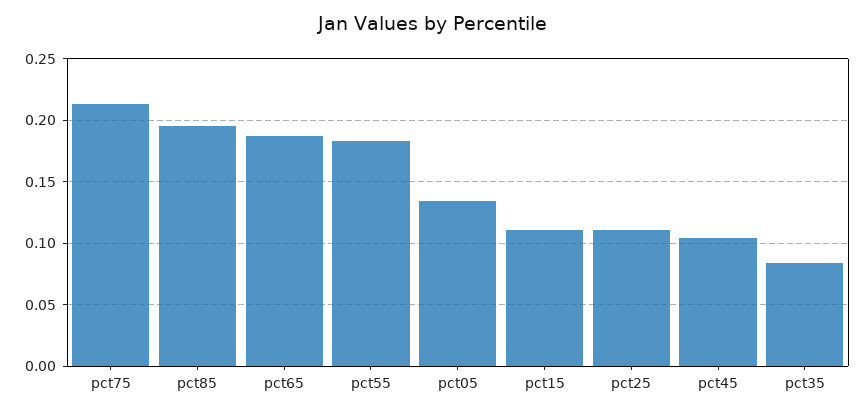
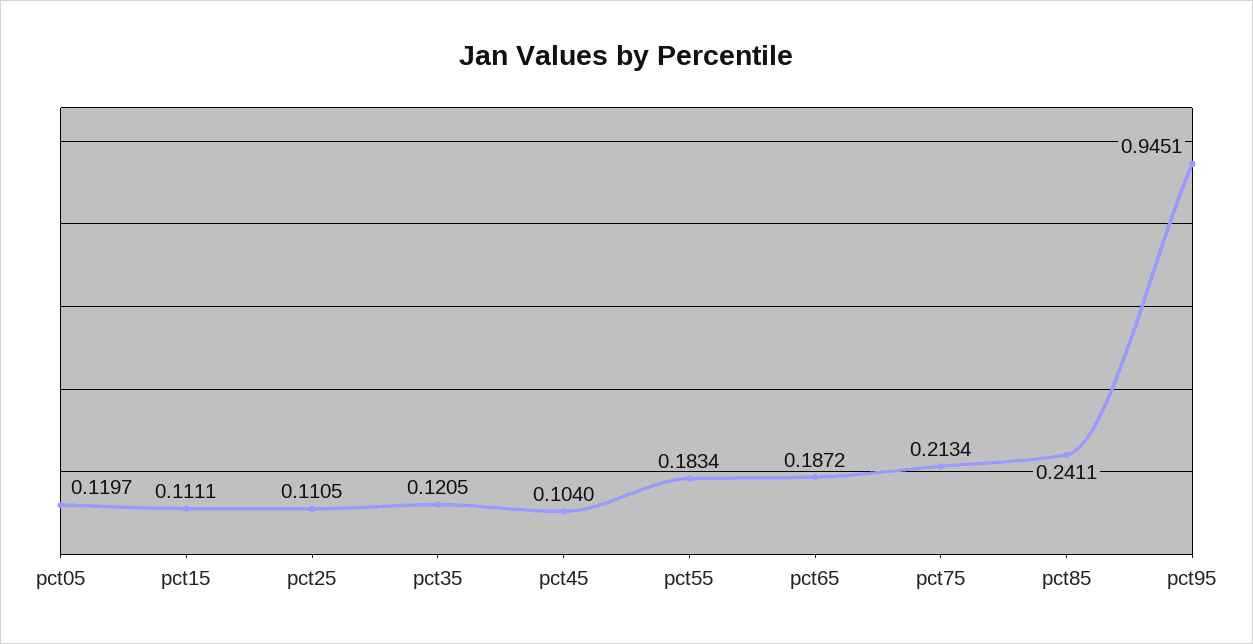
  {
    "pct75": 0.2134,
-   "pct85": 0.195,
+   "pct85": 0.2411,
    "pct65": 0.1872,
    "pct55": 0.1834,
-   "pct05": 0.135,
+   "pct05": 0.1197,
    "pct15": 0.1111,
    "pct25": 0.1105,
    "pct45": 0.104,
-   "pct35": 0.085
+   "pct35": 0.1205,
+   "pct95": 0.9451
  }

